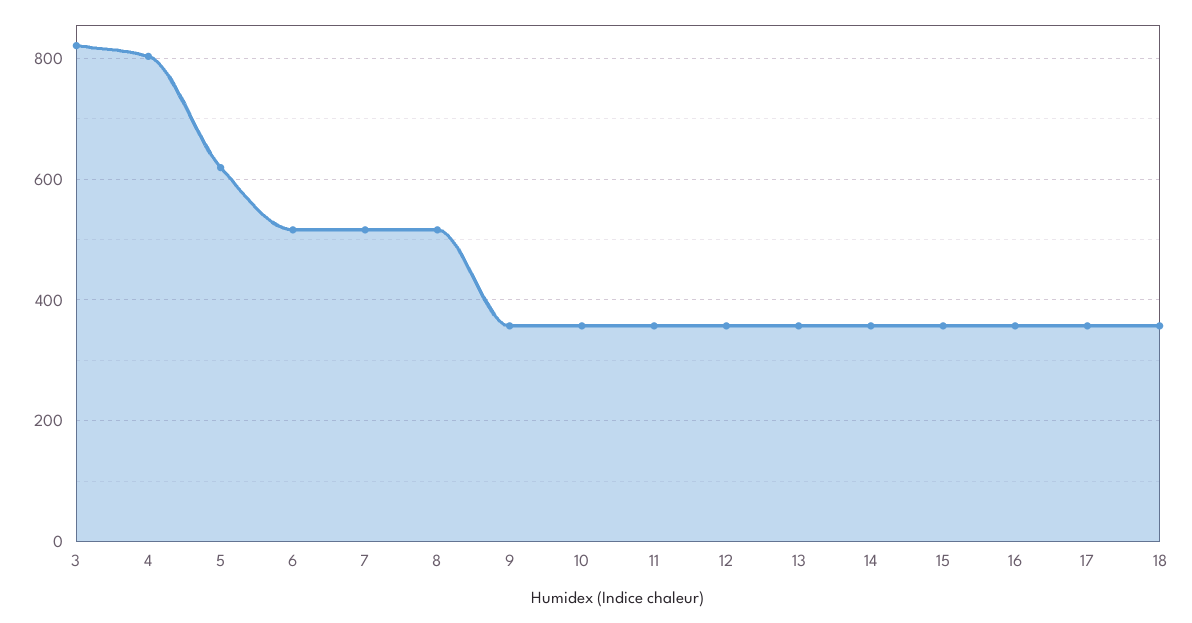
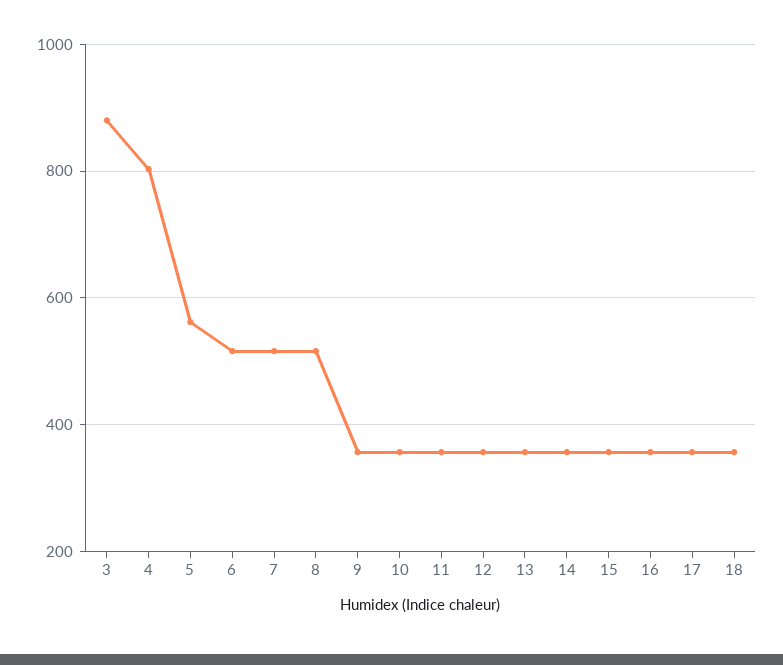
  {
-   "3": 820,
+   "3": 880,
    "4": 800,
-   "5": 620,
+   "5": 560,
    "6": 520,
    "7": 520,
    "8": 520,
    "9": 360,
    "10": 360,
    "11": 360,
    "12": 360,
    "13": 360,
    "14": 360,
    "15": 360,
    "16": 360,
    "17": 360,
    "18": 360
  }

